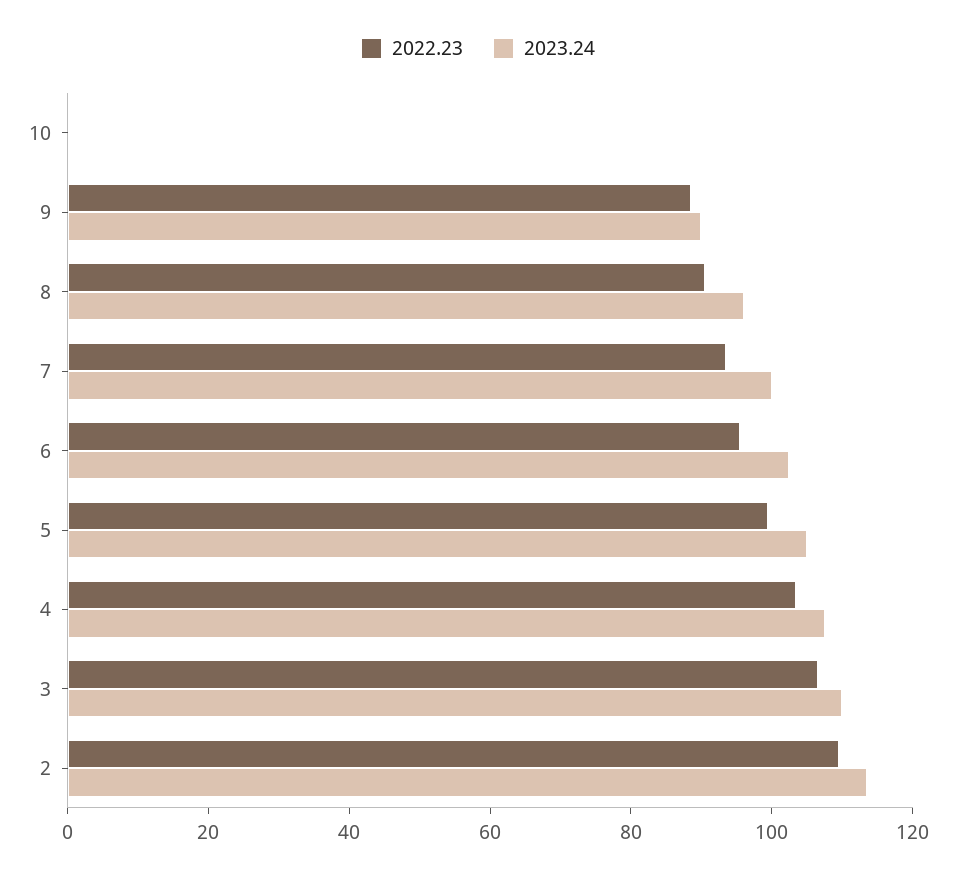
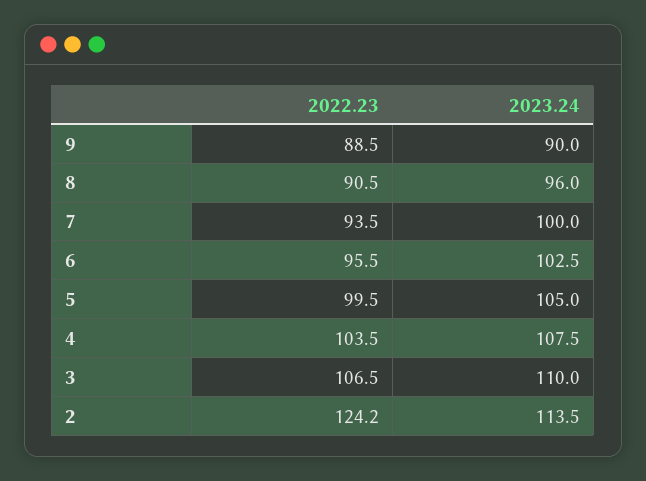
  {
    "2022.23": {
-     "10": 0,
      "9": 88.5,
      "8": 90.5,
      "7": 93.5,
      "6": 95.5,
      "5": 99.5,
      "4": 103.5,
      "3": 106.5,
-     "2": 110
+     "2": 124.2
    },
    "2023.24": {
-     "10": 0,
      "9": 90,
      "8": 96,
      "7": 100,
      "6": 102.5,
      "5": 105,
      "4": 107.5,
      "3": 110,
      "2": 113.5
    }
  }

